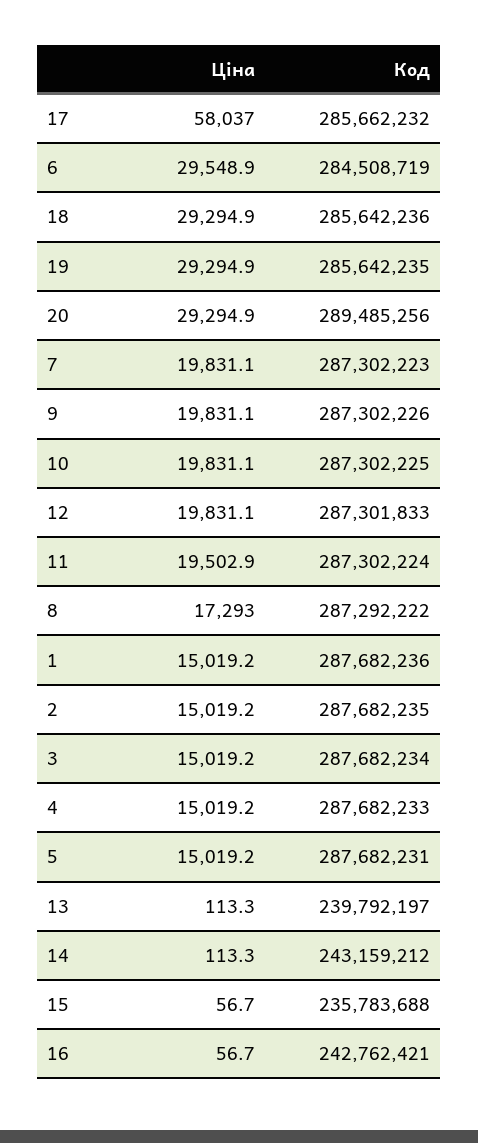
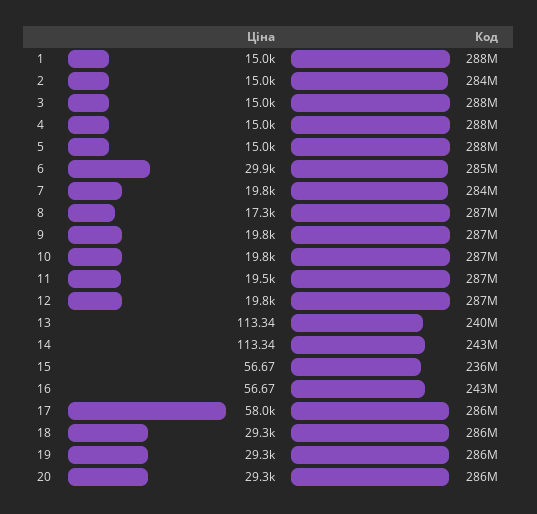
  {
    "Ціна": {
      "17": 58037,
-     "6": 29548.9,
+     "6": 29900,
      "18": 29294.9,
      "19": 29294.9,
      "20": 29294.9,
      "7": 19831.1,
      "9": 19831.1,
      "10": 19831.1,
      "12": 19831.1,
      "11": 19502.9,
      "8": 17293,
      "1": 15019.2,
      "2": 15019.2,
      "3": 15019.2,
      "4": 15019.2,
      "5": 15019.2,
      "13": 113.34,
      "14": 113.34,
      "15": 56.67,
      "16": 56.67
    },
    "Код": {
      "17": 285662232,
      "6": 284508719,
      "18": 285642236,
      "19": 285642235,
-     "20": 289485256,
+     "20": 286000000,
-     "7": 287302223,
+     "7": 284000000,
      "9": 287302226,
      "10": 287302225,
      "12": 287301833,
      "11": 287302224,
      "8": 287292222,
      "1": 287682236,
-     "2": 287682235,
+     "2": 284000000,
      "3": 287682234,
      "4": 287682233,
      "5": 287682231,
      "13": 239792197,
      "14": 243159212,
      "15": 235783688,
      "16": 242762421
    }
  }

